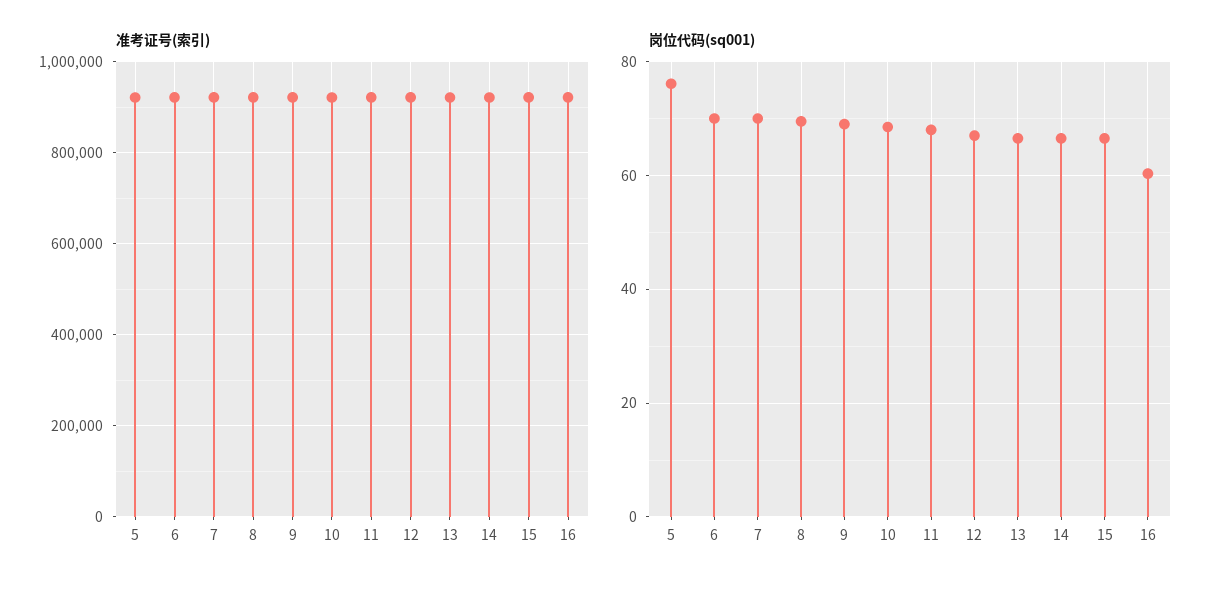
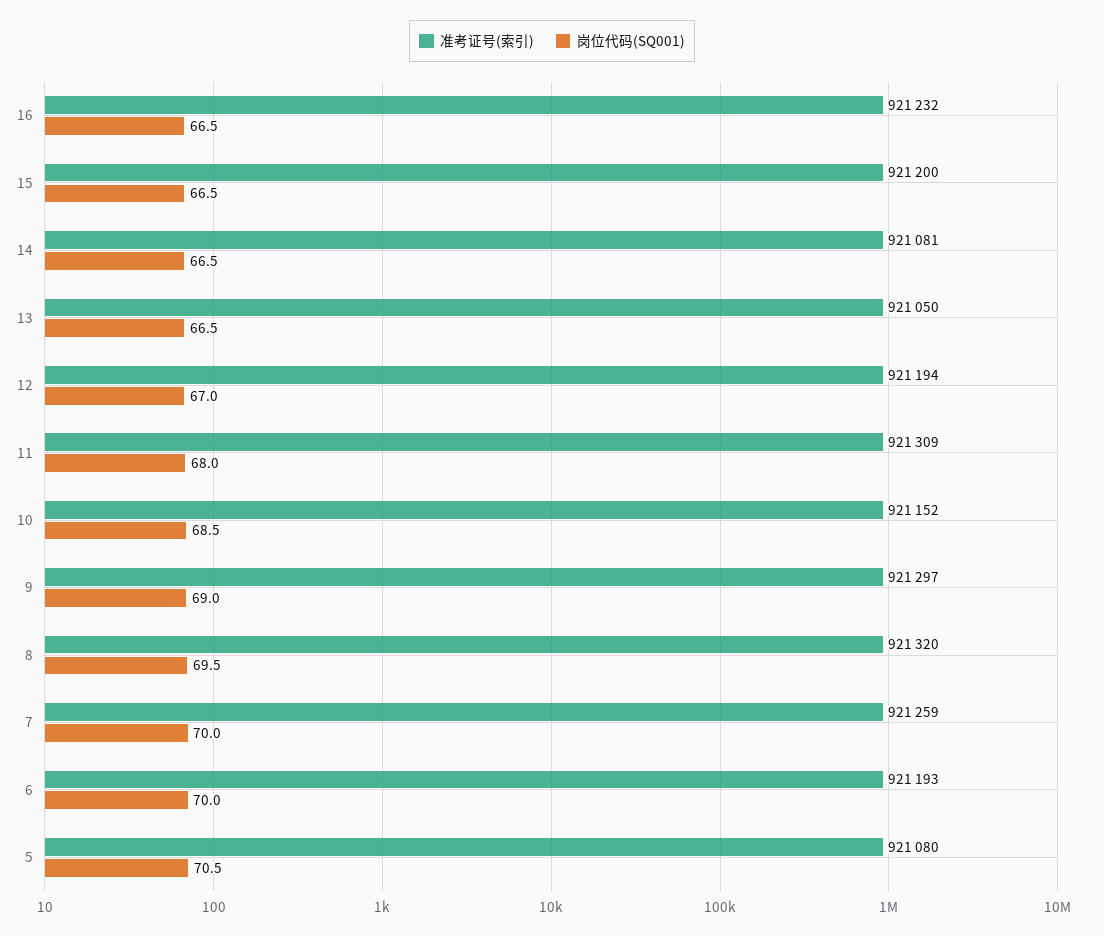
  {
    "准考证号(索引)": {
      "5": 921080,
      "6": 921193,
      "7": 921259,
      "8": 921320,
      "9": 921297,
      "10": 921152,
      "11": 921309,
      "12": 921194,
      "13": 921050,
      "14": 921081,
      "15": 921200,
      "16": 921232
    },
    "岗位代码(sq001)": {
-     "5": 76,
+     "5": 70.5,
      "6": 70,
      "7": 70,
      "8": 69.5,
      "9": 69,
      "10": 68.5,
      "11": 68,
      "12": 67,
      "13": 66.5,
      "14": 66.5,
      "15": 66.5,
-     "16": 60
+     "16": 66.5
    }
  }

